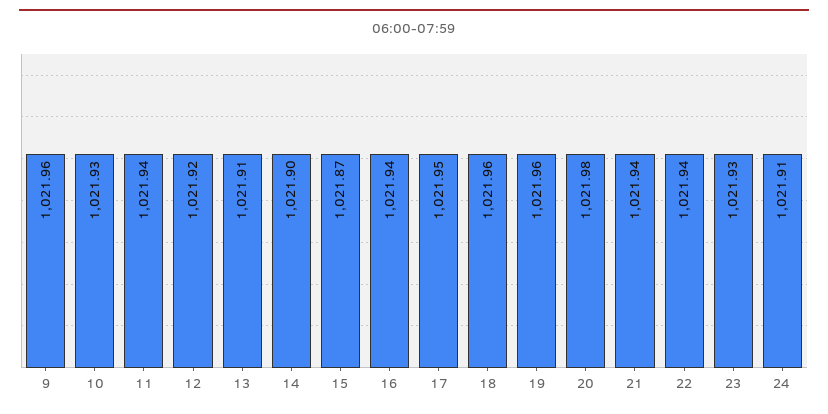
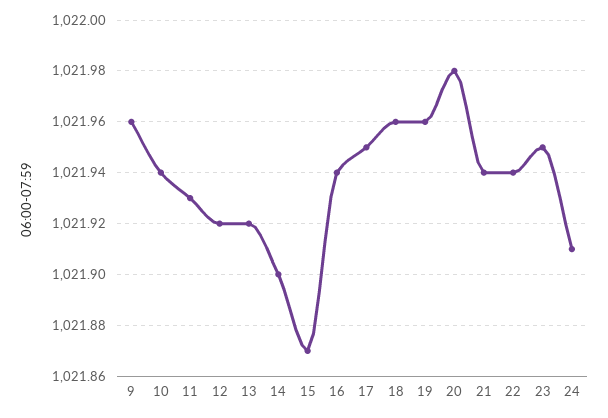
  {
    "9": 1021.96,
-   "10": 1021.93,
+   "10": 1021.94,
-   "11": 1021.94,
+   "11": 1021.93,
    "12": 1021.92,
-   "13": 1021.91,
+   "13": 1021.92,
    "14": 1021.9,
    "15": 1021.87,
    "16": 1021.94,
    "17": 1021.95,
    "18": 1021.96,
    "19": 1021.96,
    "20": 1021.98,
    "21": 1021.94,
    "22": 1021.94,
-   "23": 1021.93,
+   "23": 1021.95,
    "24": 1021.91
  }

